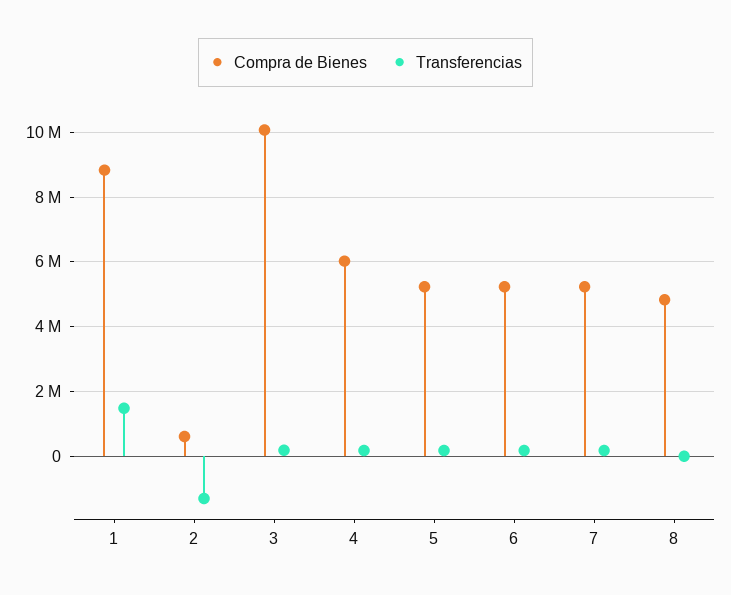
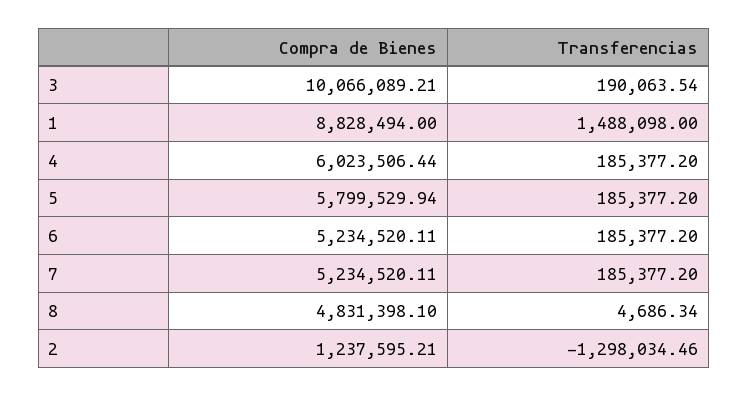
  {
    "Compra de Bienes": {
      "1": 8828494,
-     "2": 600000,
+     "2": 1237595.21,
      "3": 10066089.21,
      "4": 6023506.44,
-     "5": 5200000,
+     "5": 5799529.94,
      "6": 5234520.11,
      "7": 5234520.11,
      "8": 4831398.1
    },
    "Transferencias": {
      "1": 1488098,
      "2": -1298034.46,
      "3": 190063.54,
      "4": 185377.2,
      "5": 185377.2,
      "6": 185377.2,
      "7": 185377.2,
      "8": 4686.34
    }
  }

